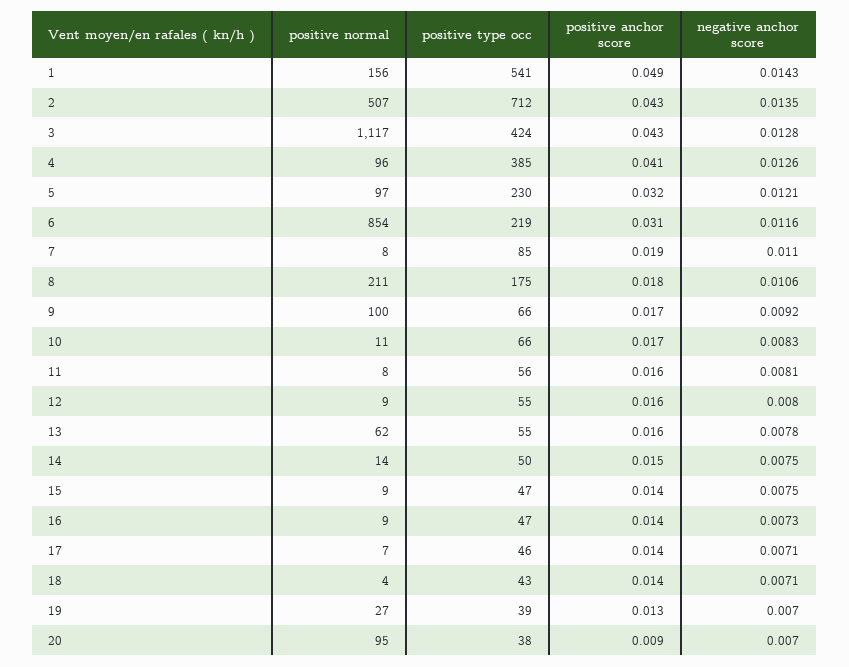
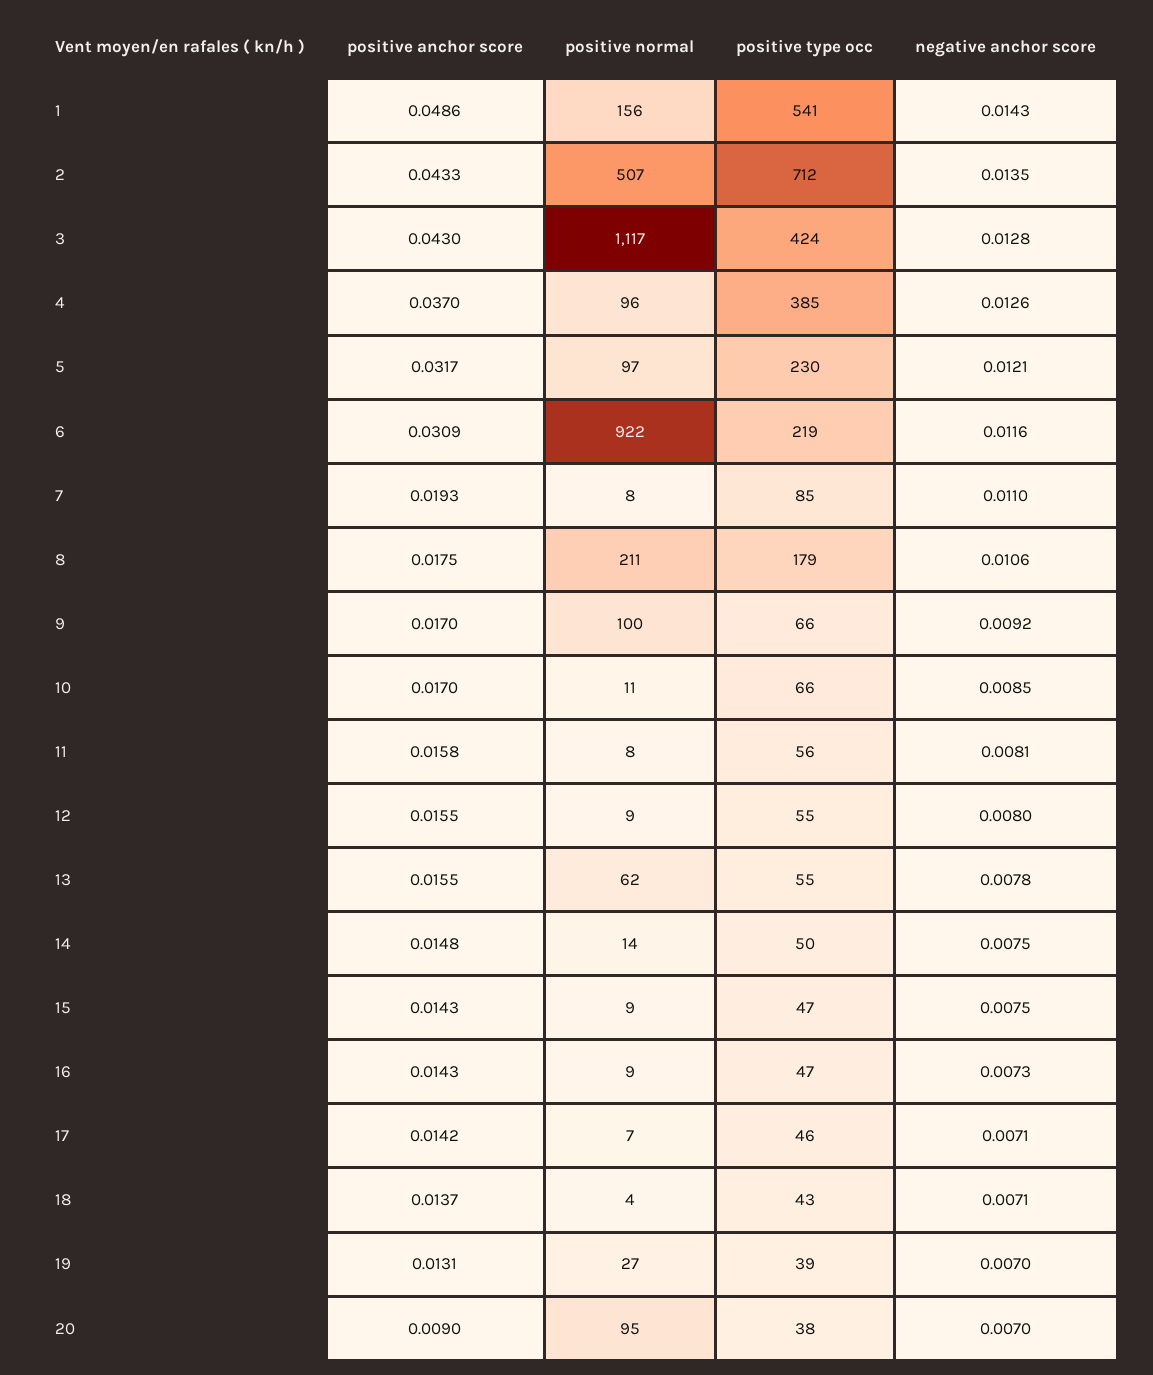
  {
    "positive normal": {
      "1": 156,
      "2": 507,
      "3": 1117,
      "4": 96,
      "5": 97,
-     "6": 854,
+     "6": 922,
      "7": 8,
      "8": 211,
      "9": 100,
      "10": 11,
      "11": 8,
      "12": 9,
      "13": 62,
      "14": 14,
      "15": 9,
      "16": 9,
      "17": 7,
      "18": 4,
      "19": 27,
      "20": 95
    },
    "positive type occ": {
      "1": 541,
      "2": 712,
      "3": 424,
      "4": 385,
      "5": 230,
      "6": 219,
      "7": 85,
-     "8": 175,
+     "8": 179,
      "9": 66,
      "10": 66,
      "11": 56,
      "12": 55,
      "13": 55,
      "14": 50,
      "15": 47,
      "16": 47,
      "17": 46,
      "18": 43,
      "19": 39,
      "20": 38
    },
    "positive anchor score": {
      "1": 0.0486,
      "2": 0.0433,
      "3": 0.043,
-     "4": 0.041,
+     "4": 0.037,
      "5": 0.0317,
      "6": 0.0309,
      "7": 0.0193,
      "8": 0.0175,
      "9": 0.017,
      "10": 0.017,
      "11": 0.0158,
      "12": 0.0155,
      "13": 0.0155,
      "14": 0.0148,
      "15": 0.0143,
      "16": 0.0143,
      "17": 0.0142,
      "18": 0.0137,
      "19": 0.0131,
      "20": 0.009
    },
    "negative anchor score": {
      "1": 0.0143,
      "2": 0.0135,
      "3": 0.0128,
      "4": 0.0126,
      "5": 0.0121,
      "6": 0.0116,
      "7": 0.011,
      "8": 0.0106,
      "9": 0.0092,
-     "10": 0.0083,
+     "10": 0.0085,
      "11": 0.0081,
      "12": 0.008,
      "13": 0.0078,
      "14": 0.0075,
      "15": 0.0075,
      "16": 0.0073,
      "17": 0.0071,
      "18": 0.0071,
      "19": 0.007,
      "20": 0.007
    }
  }

